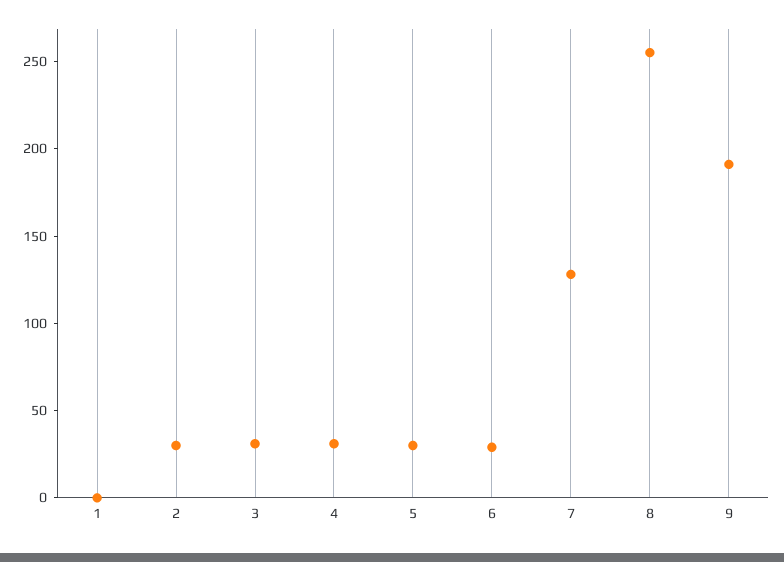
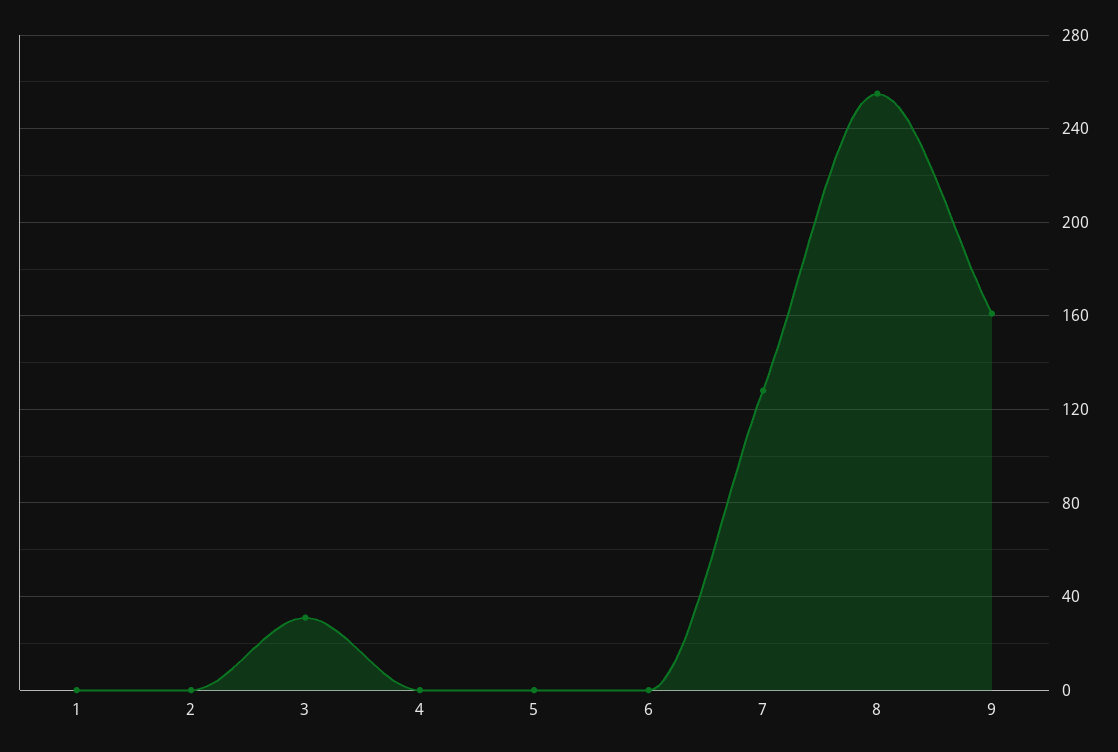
  {
    "1": 0,
-   "2": 30,
+   "2": 0,
    "3": 30,
-   "4": 30,
+   "4": 0,
-   "5": 30,
+   "5": 0,
-   "6": 30,
+   "6": 0,
    "7": 130,
    "8": 255,
-   "9": 190
+   "9": 160
  }

